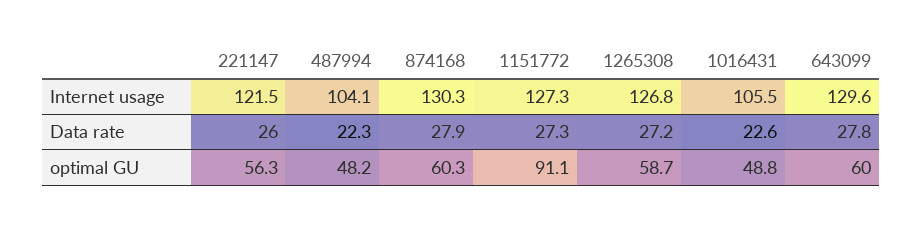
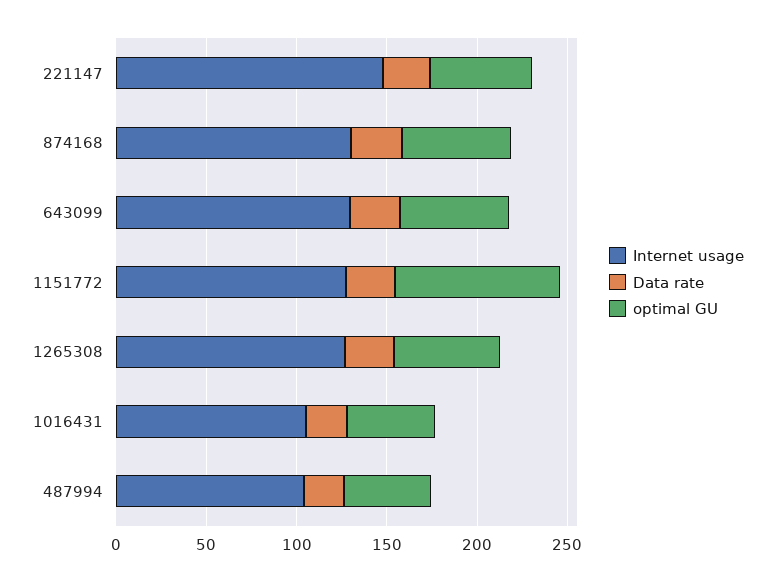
  {
    "Internet usage": {
-     "221147": 121.5,
+     "221147": 150,
      "487994": 104.1,
      "874168": 130.3,
      "1151772": 127.3,
      "1265308": 126.8,
      "1016431": 105.5,
      "643099": 129.6
    },
    "Data rate": {
      "221147": 26,
      "487994": 22.3,
      "874168": 27.9,
      "1151772": 27.3,
      "1265308": 27.2,
      "1016431": 22.6,
      "643099": 27.8
    },
    "optimal GU": {
      "221147": 56.3,
      "487994": 48.2,
      "874168": 60.3,
      "1151772": 91.1,
      "1265308": 58.7,
      "1016431": 48.8,
      "643099": 60
    }
  }

